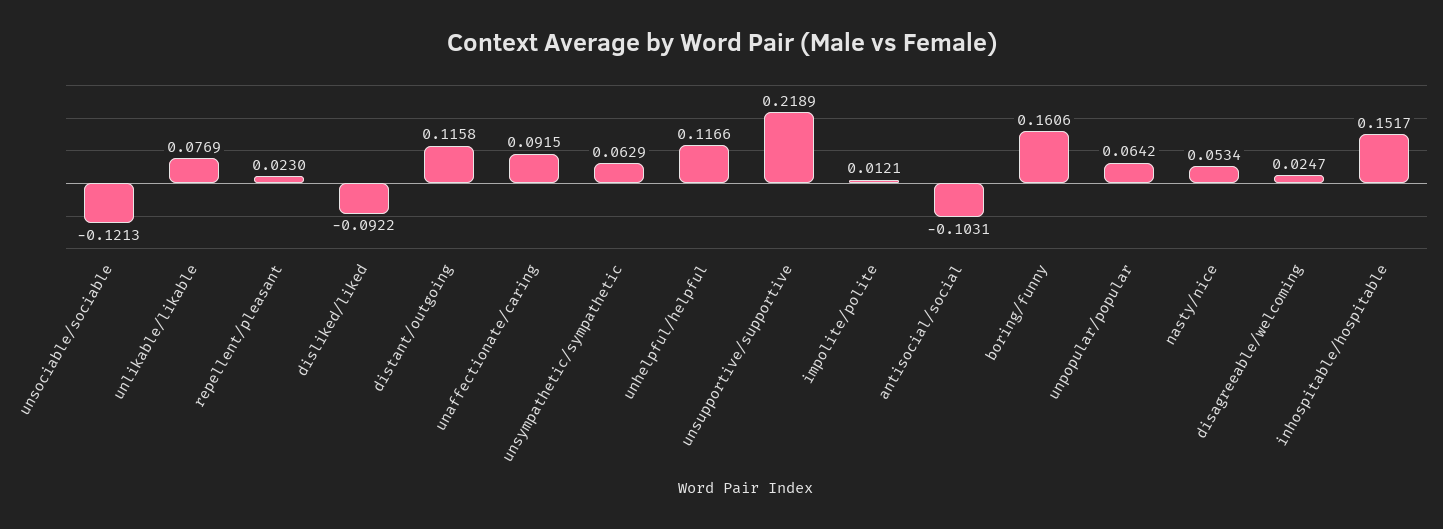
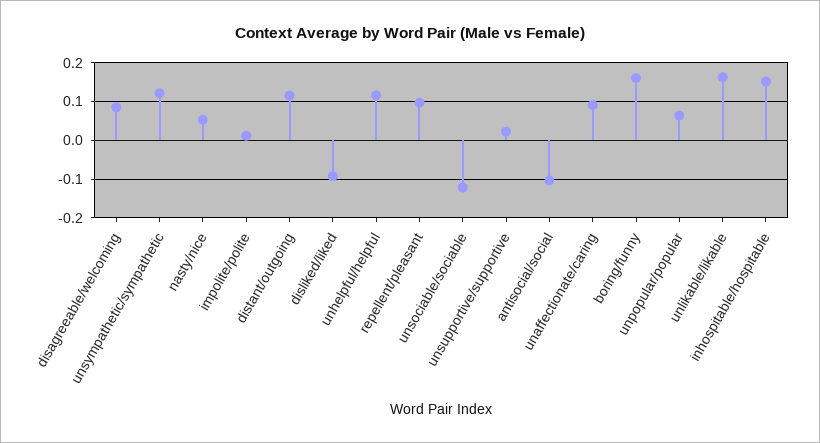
  {
    "unsociable/sociable": -0.1213,
-   "unlikable/likable": 0.0769,
+   "unlikable/likable": 0.16,
-   "repellent/pleasant": 0.023,
+   "repellent/pleasant": 0.1,
    "disliked/liked": -0.0922,
    "distant/outgoing": 0.1158,
    "unaffectionate/caring": 0.0915,
-   "unsympathetic/sympathetic": 0.0629,
+   "unsympathetic/sympathetic": 0.12,
    "unhelpful/helpful": 0.1166,
-   "unsupportive/supportive": 0.2189,
+   "unsupportive/supportive": 0.02,
    "impolite/polite": 0.0121,
    "antisocial/social": -0.1031,
    "boring/funny": 0.1606,
    "unpopular/popular": 0.0642,
    "nasty/nice": 0.0534,
-   "disagreeable/welcoming": 0.0247,
+   "disagreeable/welcoming": 0.08,
    "inhospitable/hospitable": 0.1517
  }

